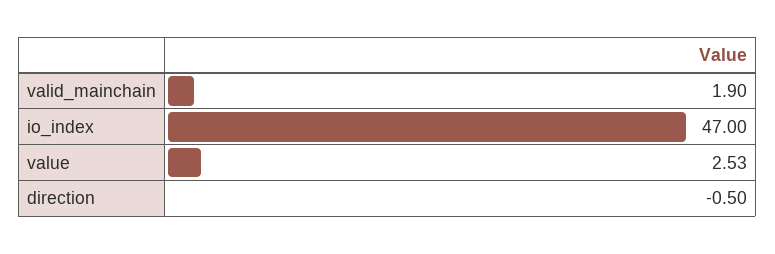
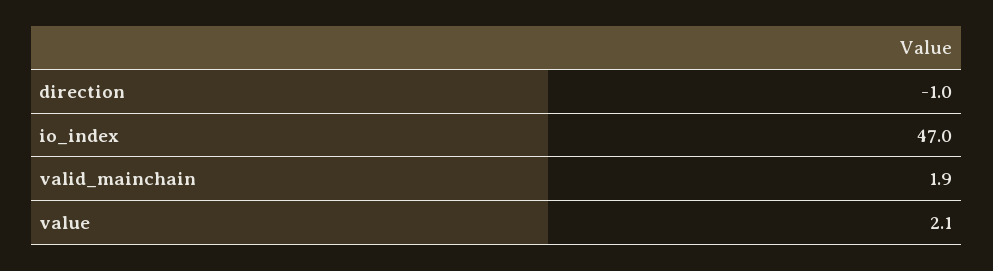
  {
    "valid_mainchain": 1.9,
    "io_index": 47,
-   "value": 2.53,
+   "value": 2.1,
-   "direction": -0.5
+   "direction": -1
  }

